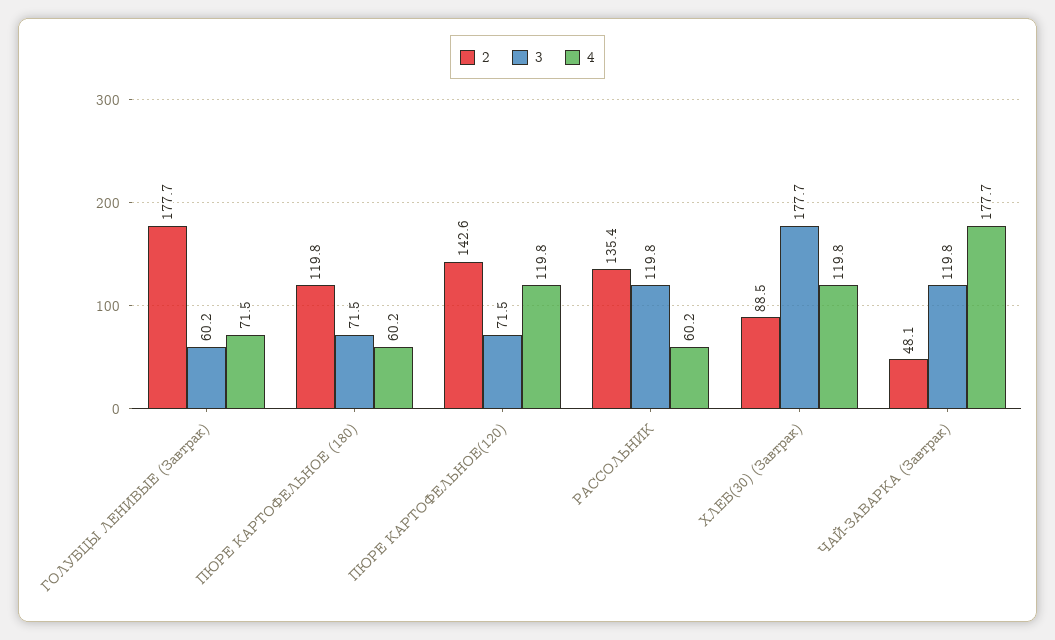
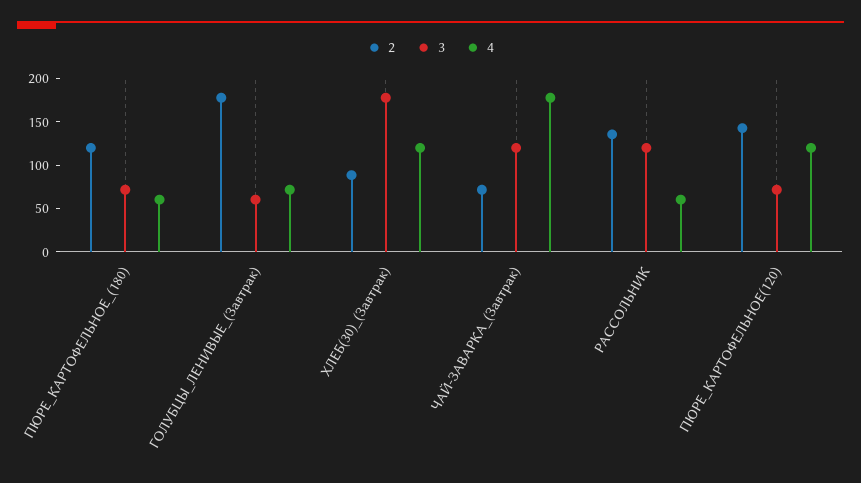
  {
    "2": {
      "ГОЛУБЦЫ ЛЕНИВЫЕ (Завтрак)": 177.7,
      "ПЮРЕ КАРТОФЕЛЬНОЕ (180)": 119.8,
      "ПЮРЕ КАРТОФЕЛЬНОЕ(120)": 142.6,
      "РАССОЛЬНИК": 135.4,
      "ХЛЕБ(30) (Завтрак)": 88.5,
-     "ЧАЙ-ЗАВАРКА (Завтрак)": 48.1
+     "ЧАЙ-ЗАВАРКА (Завтрак)": 70
    },
    "3": {
      "ГОЛУБЦЫ ЛЕНИВЫЕ (Завтрак)": 60.2,
      "ПЮРЕ КАРТОФЕЛЬНОЕ (180)": 71.5,
      "ПЮРЕ КАРТОФЕЛЬНОЕ(120)": 71.5,
      "РАССОЛЬНИК": 119.8,
      "ХЛЕБ(30) (Завтрак)": 177.7,
      "ЧАЙ-ЗАВАРКА (Завтрак)": 119.8
    },
    "4": {
      "ГОЛУБЦЫ ЛЕНИВЫЕ (Завтрак)": 71.5,
      "ПЮРЕ КАРТОФЕЛЬНОЕ (180)": 60.2,
      "ПЮРЕ КАРТОФЕЛЬНОЕ(120)": 119.8,
      "РАССОЛЬНИК": 60.2,
      "ХЛЕБ(30) (Завтрак)": 119.8,
      "ЧАЙ-ЗАВАРКА (Завтрак)": 177.7
    }
  }

